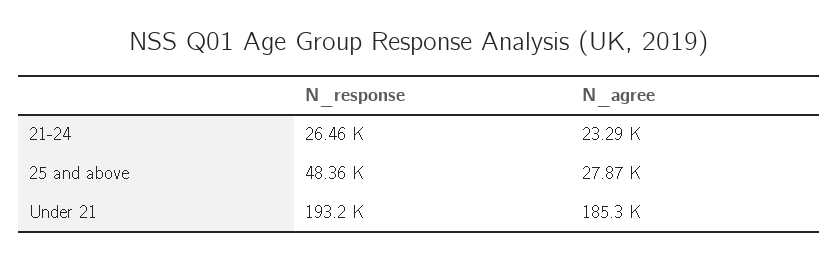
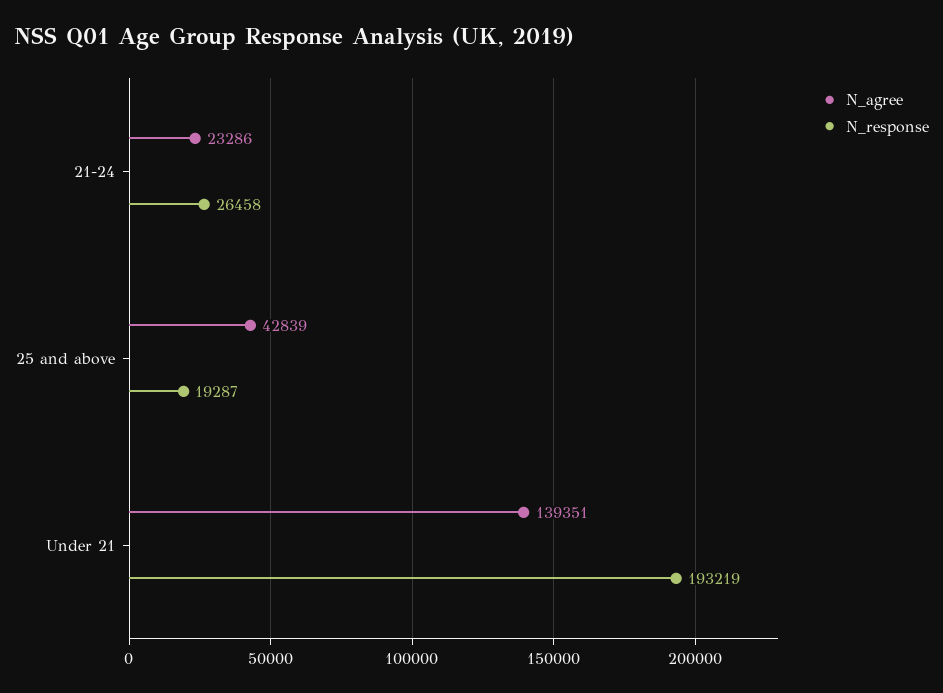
  {
    "N_response": {
      "21-24": 26458,
-     "25 and above": 48360,
+     "25 and above": 19287,
      "Under 21": 193219
    },
    "N_agree": {
      "21-24": 23286,
-     "25 and above": 27870,
+     "25 and above": 42839,
-     "Under 21": 185300
+     "Under 21": 139351
    }
  }

